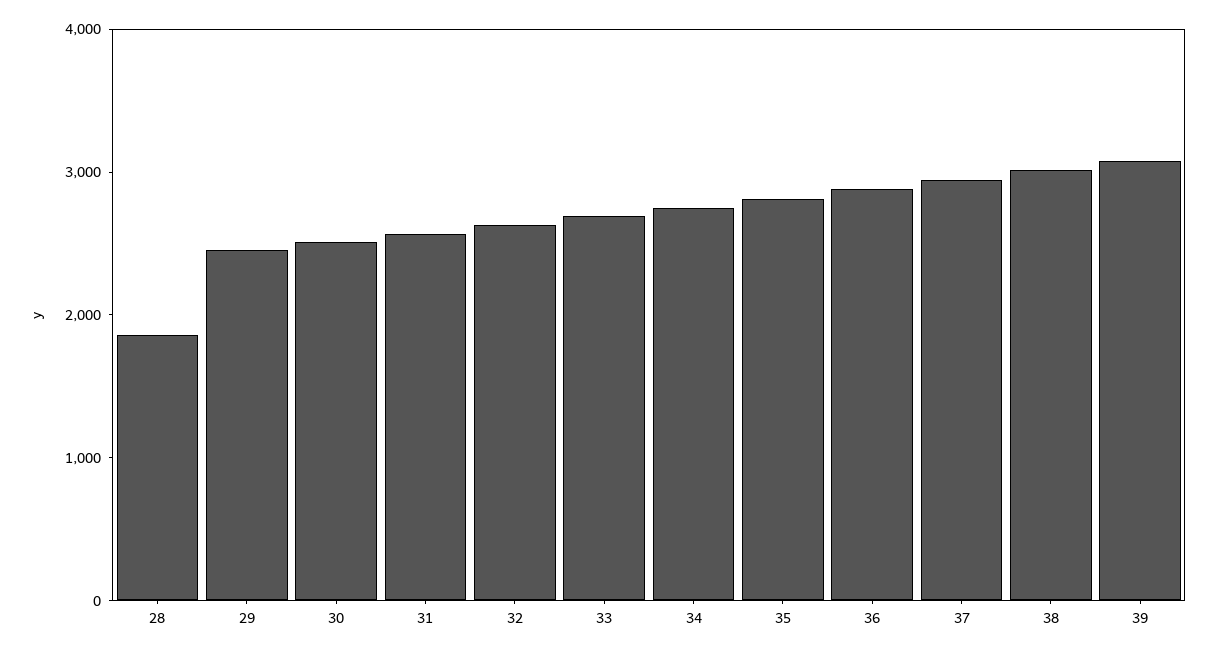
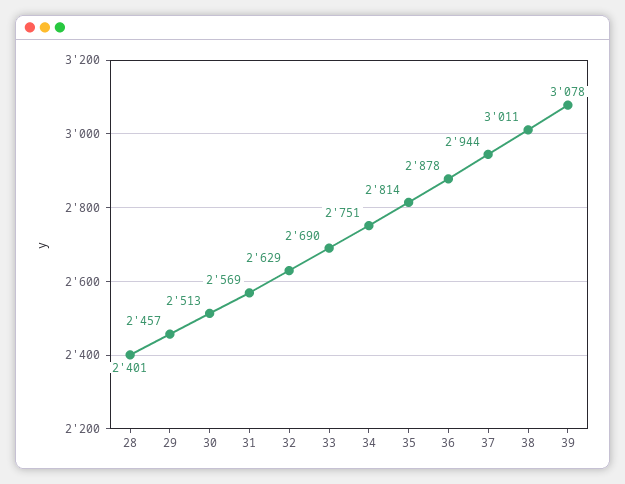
  {
-   "28": 1800,
+   "28": 2401,
    "29": 2457,
    "30": 2513,
    "31": 2569,
    "32": 2629,
    "33": 2690,
    "34": 2751,
    "35": 2814,
    "36": 2878,
    "37": 2944,
    "38": 3011,
    "39": 3078
  }

